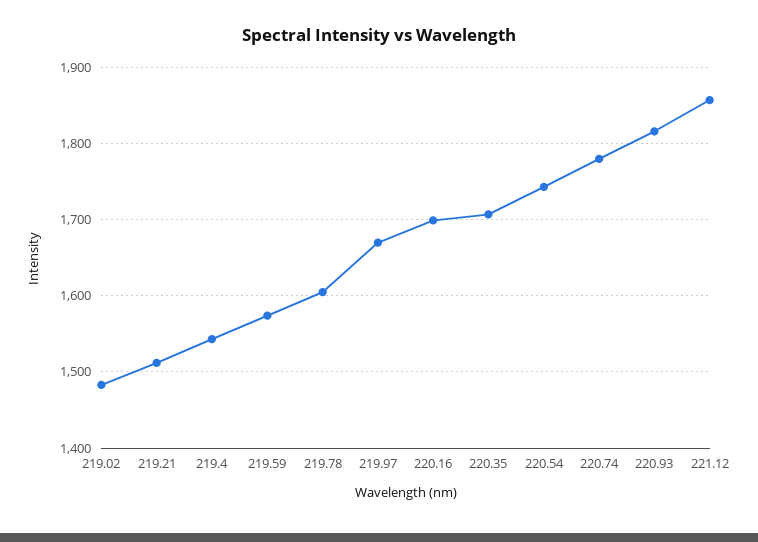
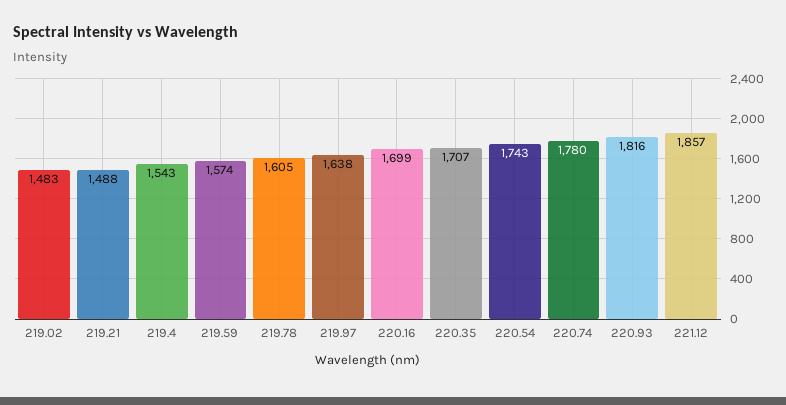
  {
    "219.02": 1483,
-   "219.21": 1510,
+   "219.21": 1488,
    "219.4": 1543,
    "219.59": 1574,
    "219.78": 1605,
-   "219.97": 1670,
+   "219.97": 1638,
    "220.16": 1699,
    "220.35": 1707,
    "220.54": 1743,
    "220.74": 1780,
    "220.93": 1816,
    "221.12": 1857
  }

